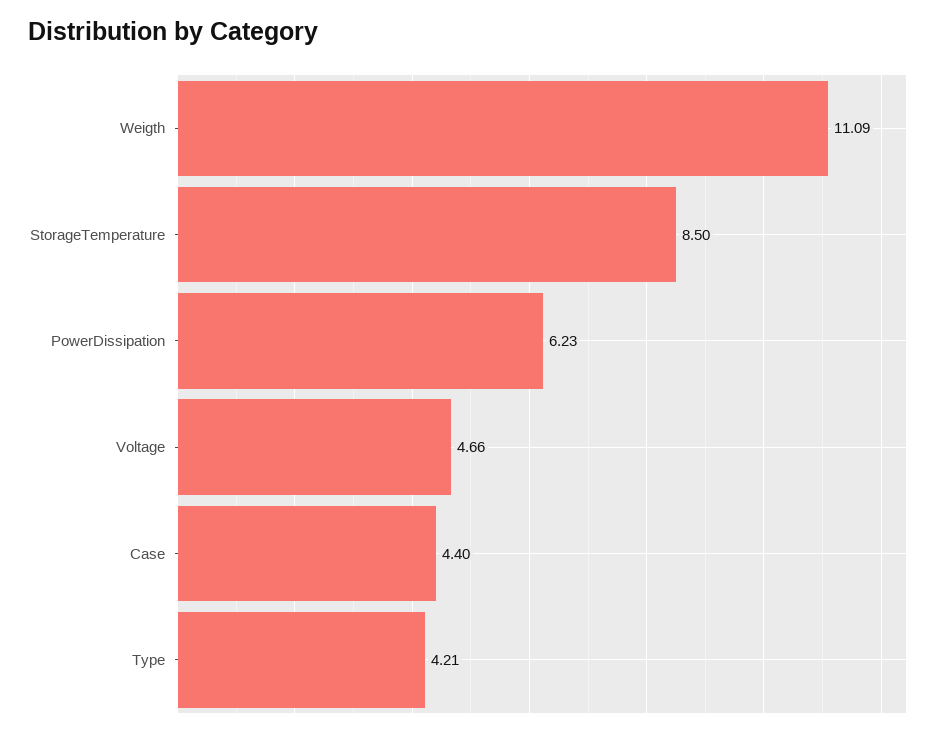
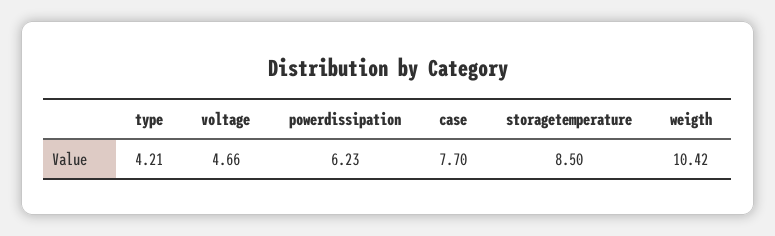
  {
-   "Weigth": 11.09,
+   "Weigth": 10.42,
    "StorageTemperature": 8.5,
    "PowerDissipation": 6.23,
    "Voltage": 4.66,
-   "Case": 4.4,
+   "Case": 7.7,
    "Type": 4.21
  }

